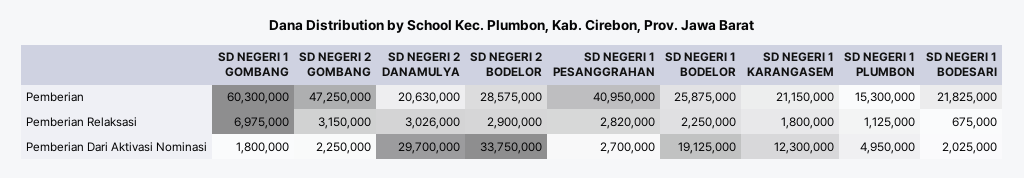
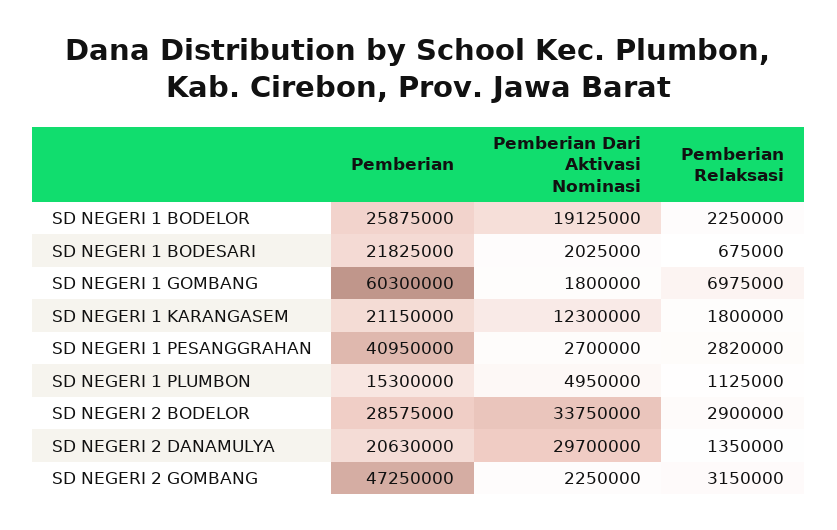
  {
    "SD NEGERI 1 GOMBANG": {
      "Pemberian": 60300000,
      "Pemberian Relaksasi": 6975000,
      "Pemberian Dari Aktivasi Nominasi": 1800000
    },
    "SD NEGERI 2 GOMBANG": {
      "Pemberian": 47250000,
      "Pemberian Relaksasi": 3150000,
      "Pemberian Dari Aktivasi Nominasi": 2250000
    },
    "SD NEGERI 2 DANAMULYA": {
      "Pemberian": 20630000,
-     "Pemberian Relaksasi": 3026000,
+     "Pemberian Relaksasi": 1350000,
      "Pemberian Dari Aktivasi Nominasi": 29700000
    },
    "SD NEGERI 2 BODELOR": {
      "Pemberian": 28575000,
      "Pemberian Relaksasi": 2900000,
      "Pemberian Dari Aktivasi Nominasi": 33750000
    },
    "SD NEGERI 1 PESANGGRAHAN": {
      "Pemberian": 40950000,
      "Pemberian Relaksasi": 2820000,
      "Pemberian Dari Aktivasi Nominasi": 2700000
    },
    "SD NEGERI 1 BODELOR": {
      "Pemberian": 25875000,
      "Pemberian Relaksasi": 2250000,
      "Pemberian Dari Aktivasi Nominasi": 19125000
    },
    "SD NEGERI 1 KARANGASEM": {
      "Pemberian": 21150000,
      "Pemberian Relaksasi": 1800000,
      "Pemberian Dari Aktivasi Nominasi": 12300000
    },
    "SD NEGERI 1 PLUMBON": {
      "Pemberian": 15300000,
      "Pemberian Relaksasi": 1125000,
      "Pemberian Dari Aktivasi Nominasi": 4950000
    },
    "SD NEGERI 1 BODESARI": {
      "Pemberian": 21825000,
      "Pemberian Relaksasi": 675000,
      "Pemberian Dari Aktivasi Nominasi": 2025000
    }
  }

